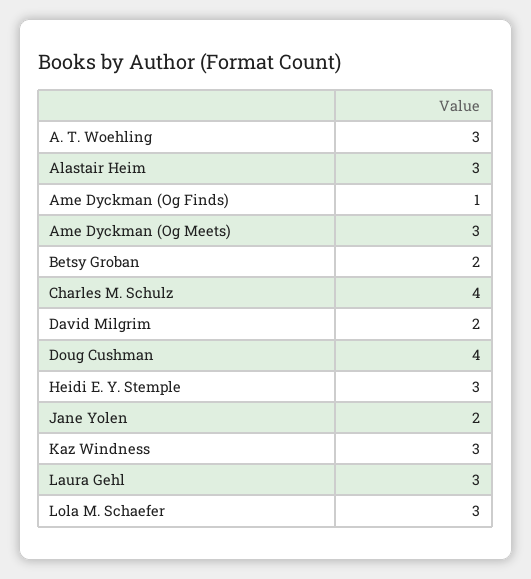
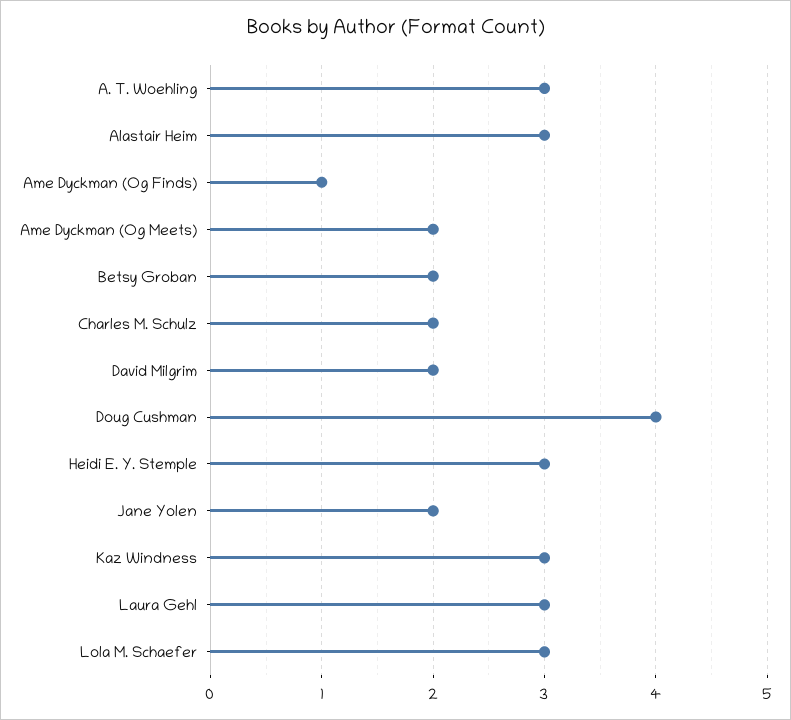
  {
    "A. T. Woehling": 3,
    "Alastair Heim": 3,
    "Ame Dyckman (Og Finds)": 1,
-   "Ame Dyckman (Og Meets)": 3,
+   "Ame Dyckman (Og Meets)": 2,
    "Betsy Groban": 2,
-   "Charles M. Schulz": 4,
+   "Charles M. Schulz": 2,
    "David Milgrim": 2,
    "Doug Cushman": 4,
    "Heidi E. Y. Stemple": 3,
    "Jane Yolen": 2,
    "Kaz Windness": 3,
    "Laura Gehl": 3,
    "Lola M. Schaefer": 3
  }

